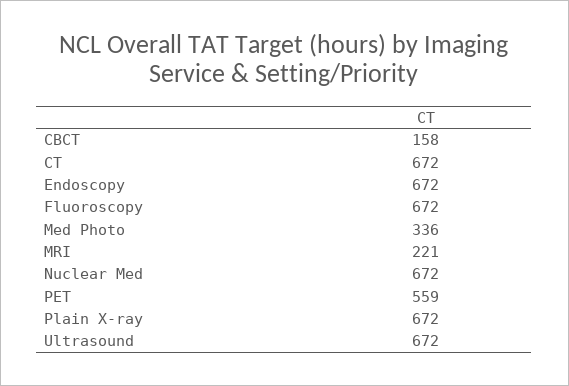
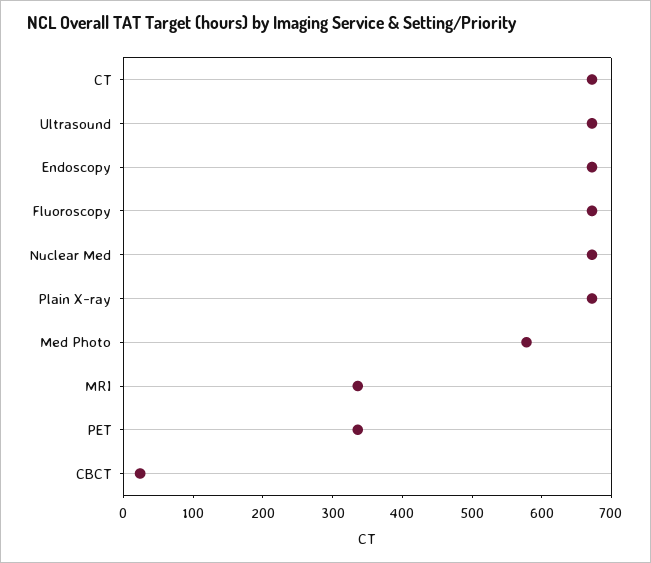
  {
-   "CBCT": 158,
+   "CBCT": 20,
    "CT": 672,
    "Endoscopy": 672,
    "Fluoroscopy": 672,
-   "Med Photo": 336,
+   "Med Photo": 580,
-   "MRI": 221,
+   "MRI": 340,
    "Nuclear Med": 672,
-   "PET": 559,
+   "PET": 340,
    "Plain X-ray": 672,
    "Ultrasound": 672
  }

